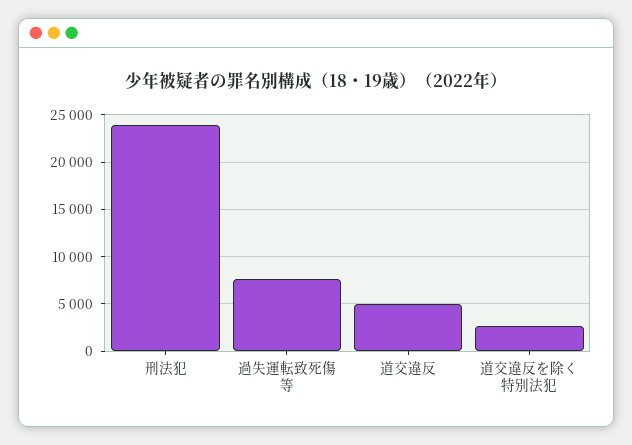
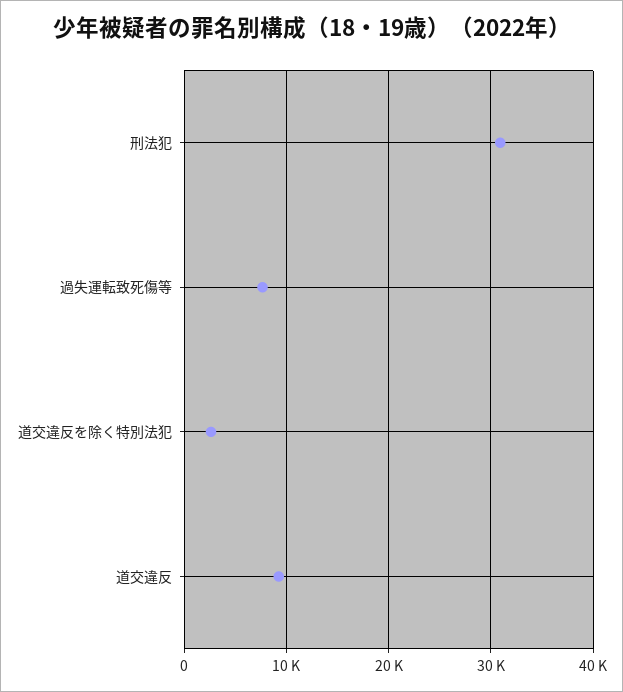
  {
-   "刑法犯": 24000,
+   "刑法犯": 31000,
    "過失運転致死傷等": 8000,
-   "道交違反": 5000,
+   "道交違反": 9000,
    "道交違反を除く特別法犯": 3000
  }

